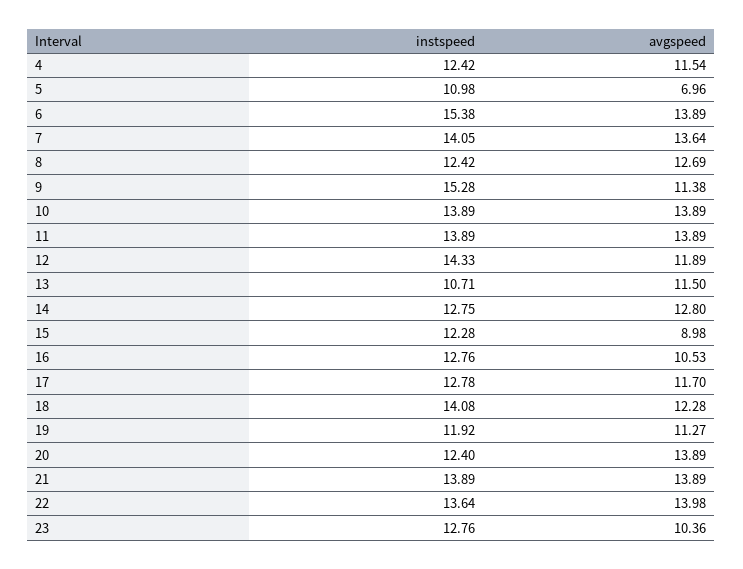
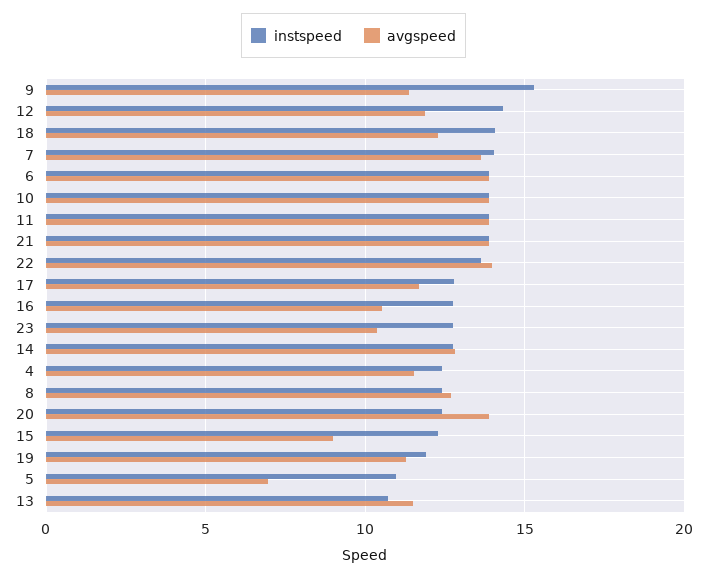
  {
    "instspeed": {
      "4": 12.42,
      "5": 10.98,
-     "6": 15.38,
+     "6": 14,
      "7": 14.05,
      "8": 12.42,
      "9": 15.28,
      "10": 13.89,
      "11": 13.89,
      "12": 14.33,
      "13": 10.71,
      "14": 12.75,
      "15": 12.28,
      "16": 12.76,
      "17": 12.78,
      "18": 14.08,
      "19": 11.92,
      "20": 12.4,
      "21": 13.89,
      "22": 13.64,
      "23": 12.76
    },
    "avgspeed": {
      "4": 11.54,
      "5": 6.96,
      "6": 13.89,
      "7": 13.64,
      "8": 12.69,
      "9": 11.38,
      "10": 13.89,
      "11": 13.89,
      "12": 11.89,
      "13": 11.5,
      "14": 12.8,
      "15": 8.98,
      "16": 10.53,
      "17": 11.7,
      "18": 12.28,
      "19": 11.27,
      "20": 13.89,
      "21": 13.89,
      "22": 13.98,
      "23": 10.36
    }
  }

